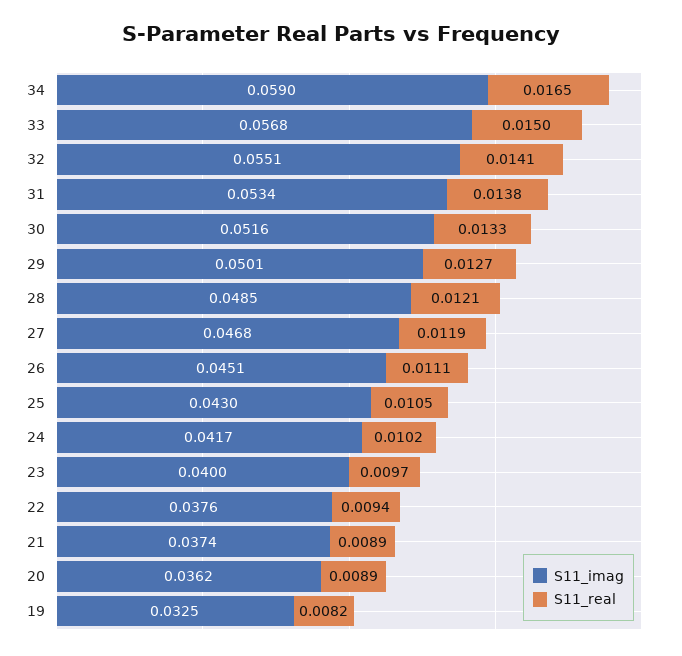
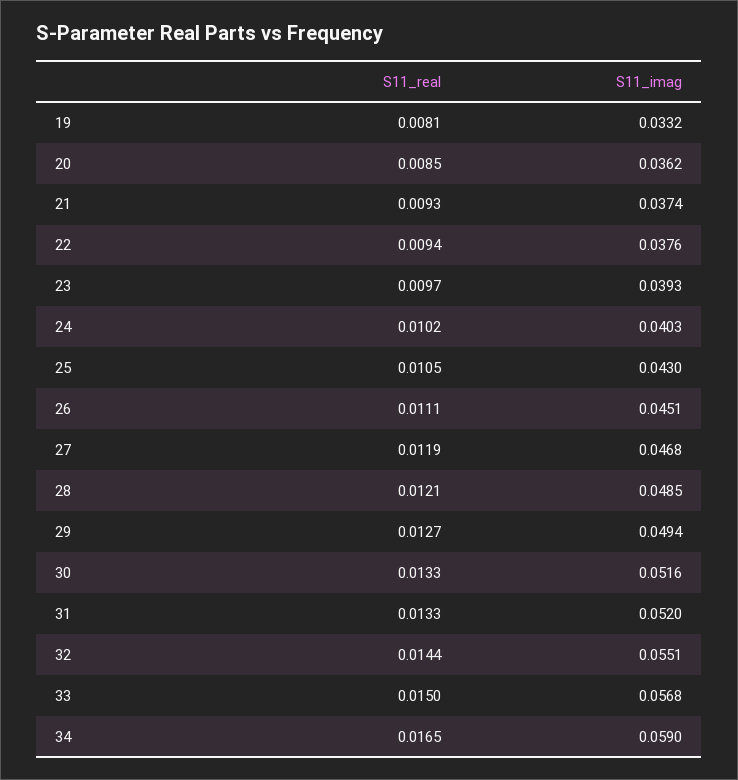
  {
    "S11_imag": {
      "34": 0.059,
      "33": 0.0568,
      "32": 0.0551,
-     "31": 0.0534,
+     "31": 0.052,
      "30": 0.0516,
-     "29": 0.0501,
+     "29": 0.0494,
      "28": 0.0485,
      "27": 0.0468,
      "26": 0.0451,
      "25": 0.043,
-     "24": 0.0417,
+     "24": 0.0403,
-     "23": 0.04,
+     "23": 0.0393,
      "22": 0.0376,
      "21": 0.0374,
      "20": 0.0362,
-     "19": 0.0325
+     "19": 0.0332
    },
    "S11_real": {
      "34": 0.0165,
      "33": 0.015,
-     "32": 0.0141,
+     "32": 0.0144,
-     "31": 0.0138,
+     "31": 0.0133,
      "30": 0.0133,
      "29": 0.0127,
      "28": 0.0121,
      "27": 0.0119,
      "26": 0.0111,
      "25": 0.0105,
      "24": 0.0102,
      "23": 0.0097,
      "22": 0.0094,
-     "21": 0.0089,
+     "21": 0.0093,
-     "20": 0.0089,
+     "20": 0.0085,
-     "19": 0.0082
+     "19": 0.0081
    }
  }

